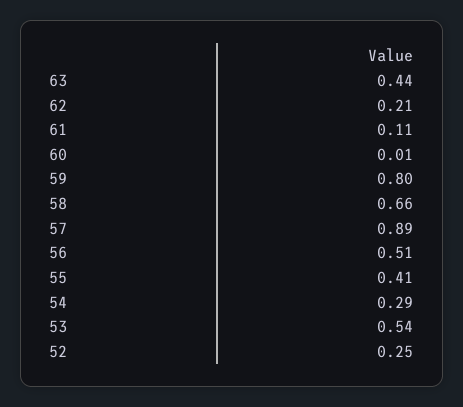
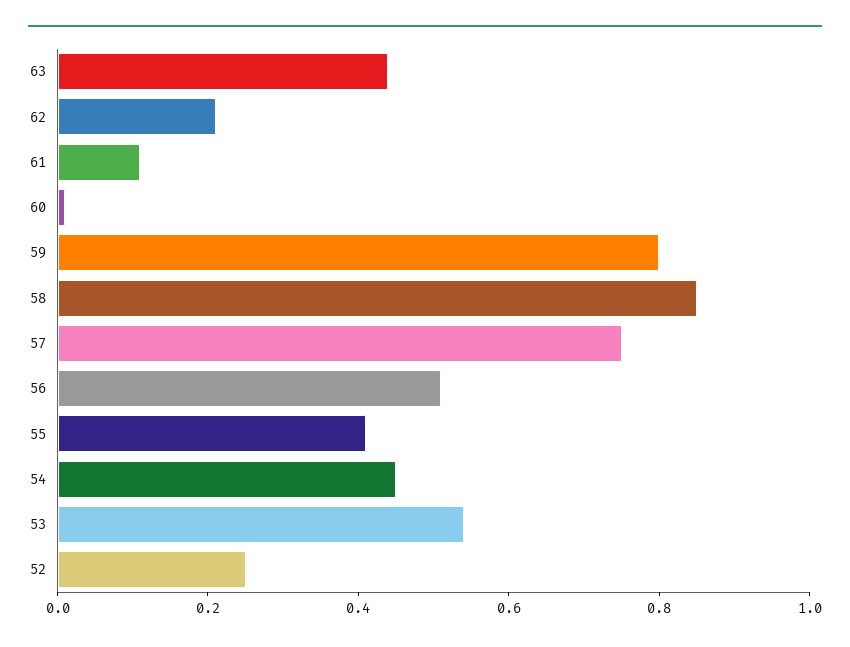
  {
    "63": 0.44,
    "62": 0.21,
    "61": 0.11,
    "60": 0.01,
    "59": 0.8,
-   "58": 0.66,
+   "58": 0.85,
-   "57": 0.89,
+   "57": 0.75,
    "56": 0.51,
    "55": 0.41,
-   "54": 0.29,
+   "54": 0.45,
    "53": 0.54,
    "52": 0.25
  }

